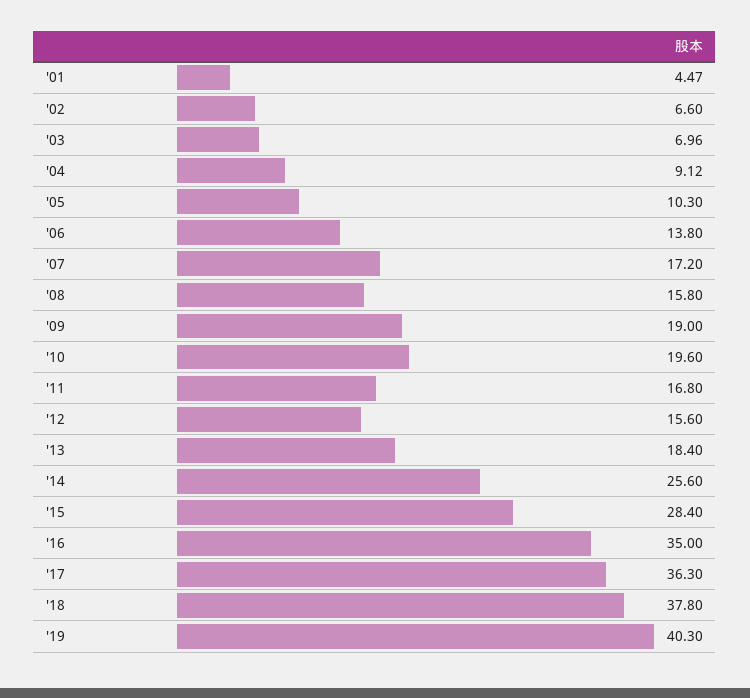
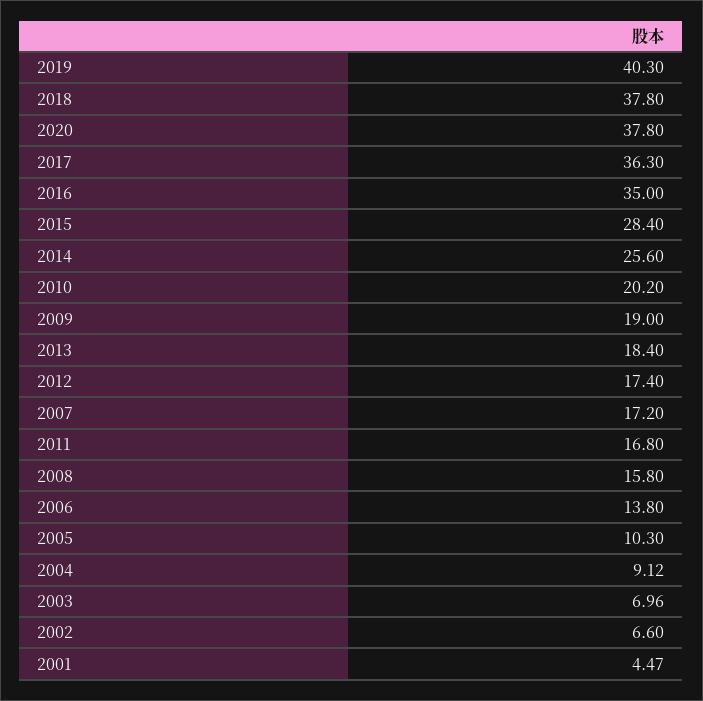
  {
    "'01": 4.47,
    "'02": 6.6,
    "'03": 6.96,
    "'04": 9.12,
    "'05": 10.3,
    "'06": 13.8,
    "'07": 17.2,
    "'08": 15.8,
    "'09": 19,
-   "'10": 19.6,
+   "'10": 20.2,
    "'11": 16.8,
-   "'12": 15.6,
+   "'12": 17.4,
    "'13": 18.4,
    "'14": 25.6,
    "'15": 28.4,
    "'16": 35,
    "'17": 36.3,
    "'18": 37.8,
-   "'19": 40.3
+   "'19": 40.3,
+   "2020": 37.8
  }

